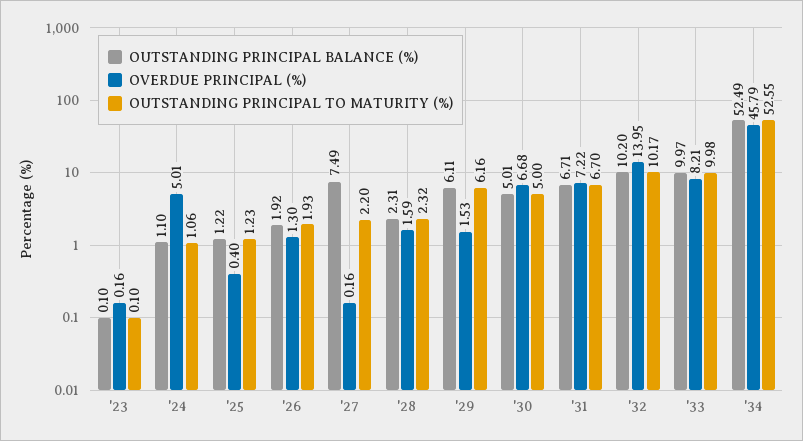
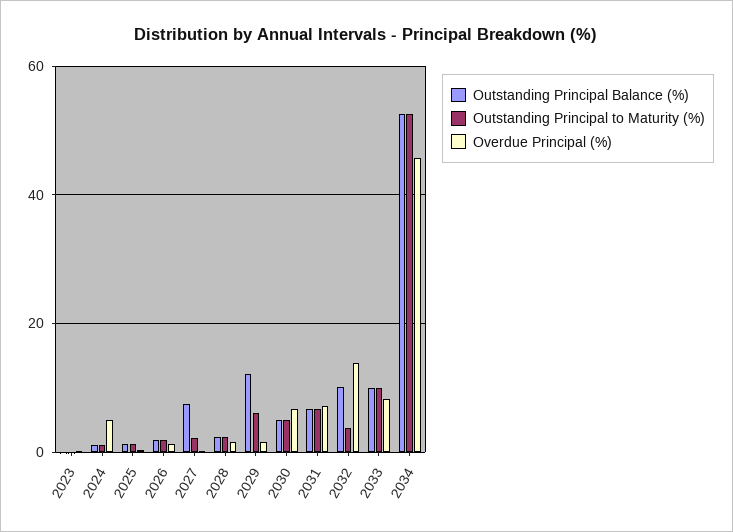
  {
    "OUTSTANDING PRINCIPAL BALANCE (%)": {
      "'23": 0.1,
      "'24": 1.1,
      "'25": 1.22,
      "'26": 1.92,
      "'27": 7.49,
      "'28": 2.31,
-     "'29": 6.11,
+     "'29": 12,
      "'30": 5.01,
      "'31": 6.71,
      "'32": 10.2,
      "'33": 9.97,
      "'34": 52.49
    },
    "OVERDUE PRINCIPAL (%)": {
      "'23": 0.16,
      "'24": 5.01,
      "'25": 0.4,
      "'26": 1.3,
      "'27": 0.16,
      "'28": 1.59,
      "'29": 1.53,
      "'30": 6.68,
      "'31": 7.22,
      "'32": 13.95,
      "'33": 8.21,
      "'34": 45.79
    },
    "OUTSTANDING PRINCIPAL TO MATURITY (%)": {
      "'23": 0.1,
      "'24": 1.06,
      "'25": 1.23,
      "'26": 1.93,
      "'27": 2.2,
      "'28": 2.32,
      "'29": 6.16,
      "'30": 5,
      "'31": 6.7,
-     "'32": 10.17,
+     "'32": 4,
      "'33": 9.98,
      "'34": 52.55
    }
  }

